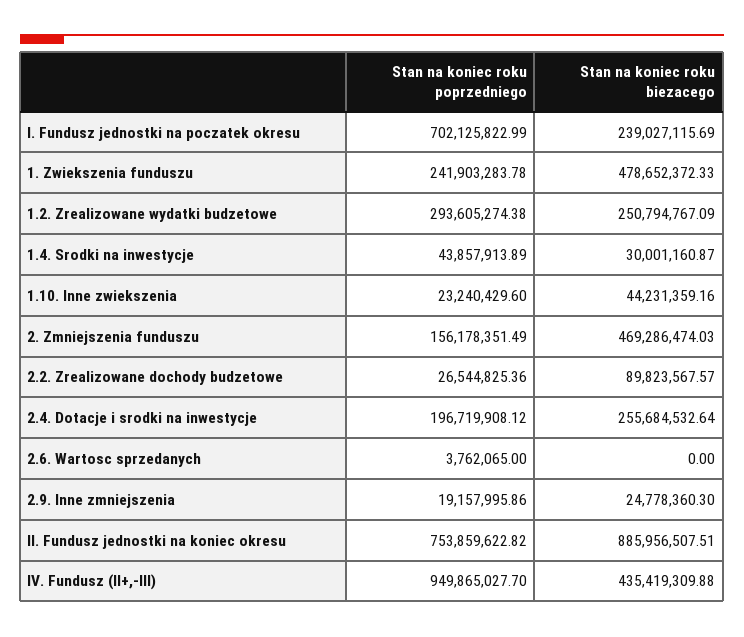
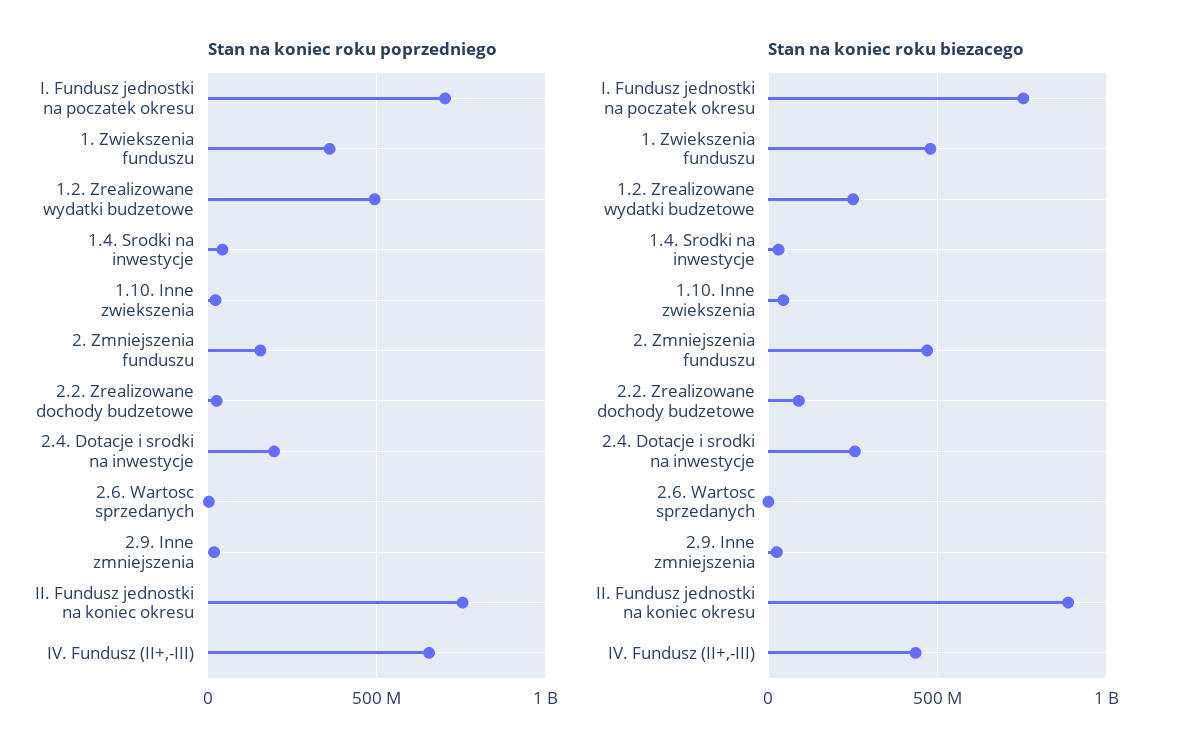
  {
    "Stan na koniec roku poprzedniego": {
      "I. Fundusz jednostki na poczatek okresu": 702125822.99,
-     "1. Zwiekszenia funduszu": 241903283.78,
+     "1. Zwiekszenia funduszu": 350000000,
-     "1.2. Zrealizowane wydatki budzetowe": 293605274.38,
+     "1.2. Zrealizowane wydatki budzetowe": 500000000,
      "1.4. Srodki na inwestycje": 43857913.89,
      "1.10. Inne zwiekszenia": 23240429.6,
      "2. Zmniejszenia funduszu": 156178351.49,
      "2.2. Zrealizowane dochody budzetowe": 26544825.36,
      "2.4. Dotacje i srodki na inwestycje": 196719908.12,
      "2.6. Wartosc sprzedanych": 3762065,
      "2.9. Inne zmniejszenia": 19157995.86,
      "II. Fundusz jednostki na koniec okresu": 753859622.82,
-     "IV. Fundusz (II+,-III)": 949865027.7
+     "IV. Fundusz (II+,-III)": 650000000
    },
    "Stan na koniec roku biezacego": {
-     "I. Fundusz jednostki na poczatek okresu": 239027115.69,
+     "I. Fundusz jednostki na poczatek okresu": 750000000,
      "1. Zwiekszenia funduszu": 478652372.33,
      "1.2. Zrealizowane wydatki budzetowe": 250794767.09,
      "1.4. Srodki na inwestycje": 30001160.87,
      "1.10. Inne zwiekszenia": 44231359.16,
      "2. Zmniejszenia funduszu": 469286474.03,
      "2.2. Zrealizowane dochody budzetowe": 89823567.57,
      "2.4. Dotacje i srodki na inwestycje": 255684532.64,
      "2.6. Wartosc sprzedanych": 0,
      "2.9. Inne zmniejszenia": 24778360.3,
      "II. Fundusz jednostki na koniec okresu": 885956507.51,
      "IV. Fundusz (II+,-III)": 435419309.88
    }
  }

